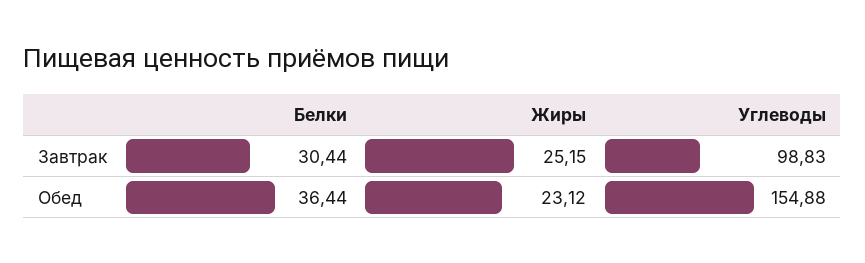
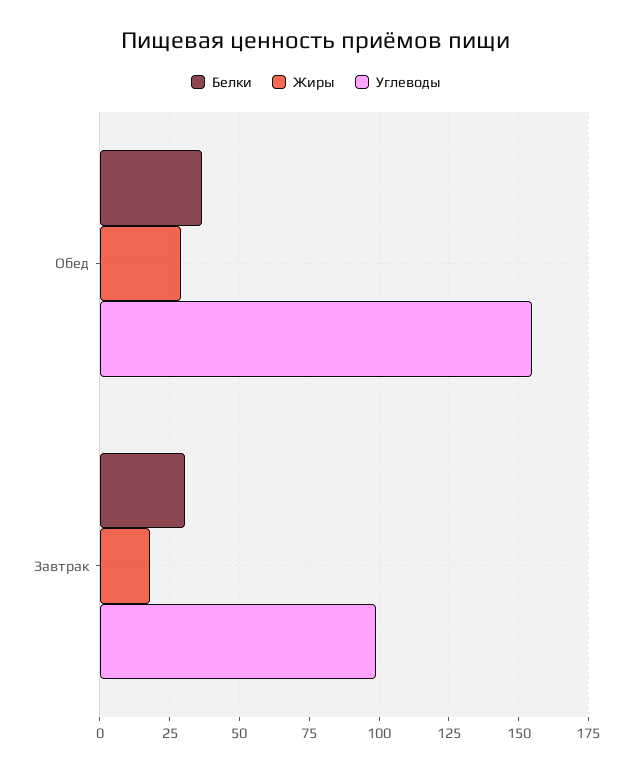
  {
    "Белки": {
      "Завтрак": 30.44,
      "Обед": 36.44
    },
    "Жиры": {
-     "Завтрак": 25.15,
+     "Завтрак": 17.5,
-     "Обед": 23.12
+     "Обед": 30
    },
    "Углеводы": {
      "Завтрак": 98.83,
      "Обед": 154.88
    }
  }

